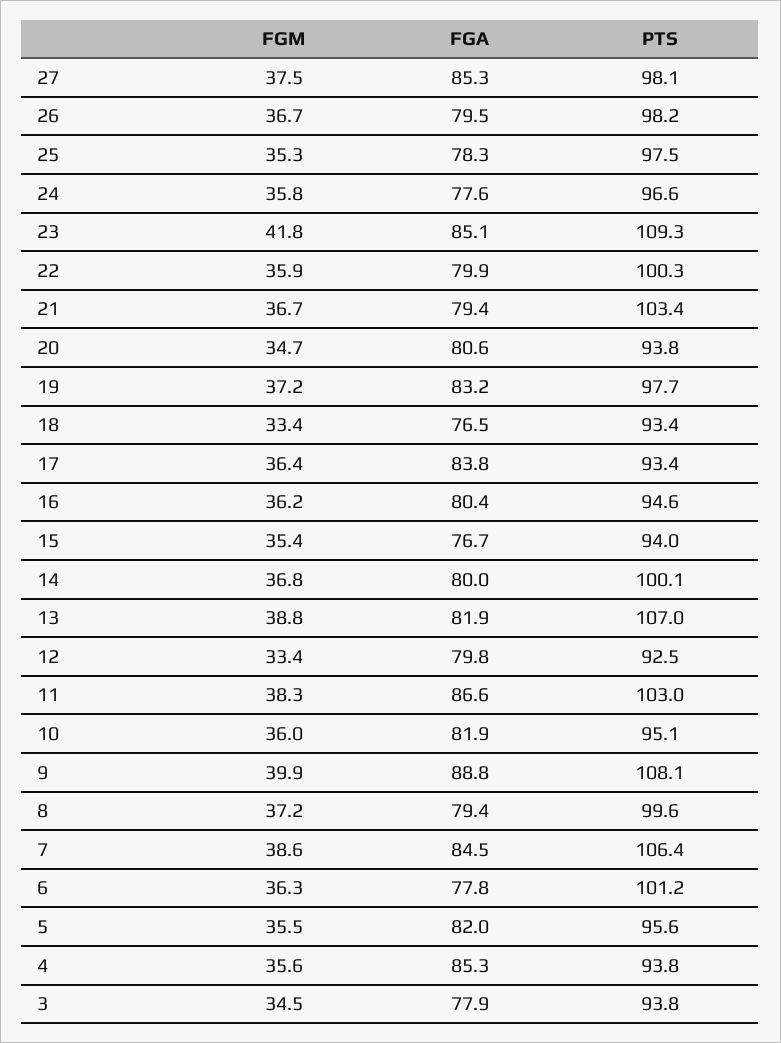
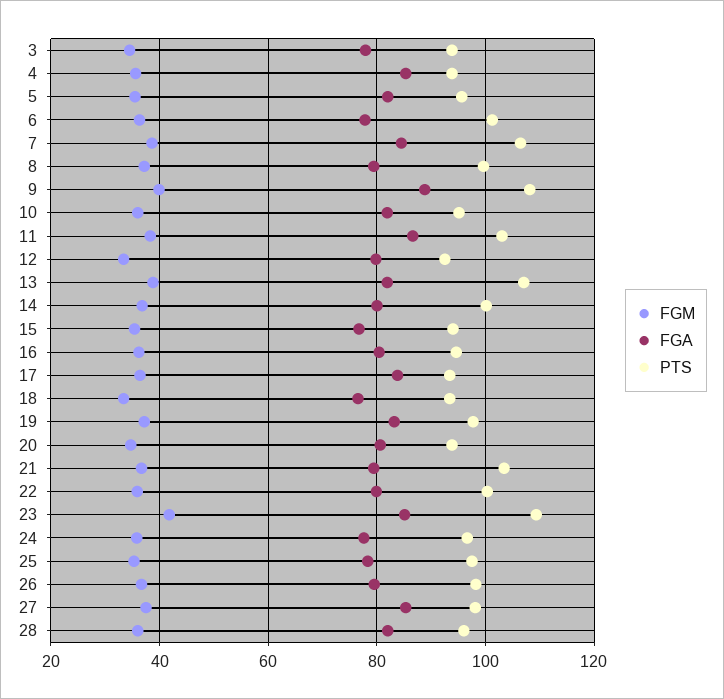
  {
    "FGM": {
      "27": 37.5,
      "26": 36.7,
      "25": 35.3,
      "24": 35.8,
      "23": 41.8,
      "22": 35.9,
      "21": 36.7,
      "20": 34.7,
      "19": 37.2,
      "18": 33.4,
      "17": 36.4,
      "16": 36.2,
      "15": 35.4,
      "14": 36.8,
      "13": 38.8,
      "12": 33.4,
      "11": 38.3,
      "10": 36,
      "9": 39.9,
      "8": 37.2,
      "7": 38.6,
      "6": 36.3,
      "5": 35.5,
      "4": 35.6,
-     "3": 34.5
+     "3": 34.5,
+     "28": 36
    },
    "FGA": {
      "27": 85.3,
      "26": 79.5,
      "25": 78.3,
      "24": 77.6,
      "23": 85.1,
      "22": 79.9,
      "21": 79.4,
      "20": 80.6,
      "19": 83.2,
      "18": 76.5,
      "17": 83.8,
      "16": 80.4,
      "15": 76.7,
      "14": 80,
      "13": 81.9,
      "12": 79.8,
      "11": 86.6,
      "10": 81.9,
      "9": 88.8,
      "8": 79.4,
      "7": 84.5,
      "6": 77.8,
      "5": 82,
      "4": 85.3,
-     "3": 77.9
+     "3": 77.9,
+     "28": 82
    },
    "PTS": {
      "27": 98.1,
      "26": 98.2,
      "25": 97.5,
      "24": 96.6,
      "23": 109.3,
      "22": 100.3,
      "21": 103.4,
      "20": 93.8,
      "19": 97.7,
      "18": 93.4,
      "17": 93.4,
      "16": 94.6,
      "15": 94,
      "14": 100.1,
      "13": 107,
      "12": 92.5,
      "11": 103,
      "10": 95.1,
      "9": 108.1,
      "8": 99.6,
      "7": 106.4,
      "6": 101.2,
      "5": 95.6,
      "4": 93.8,
-     "3": 93.8
+     "3": 93.8,
+     "28": 96
    }
  }

